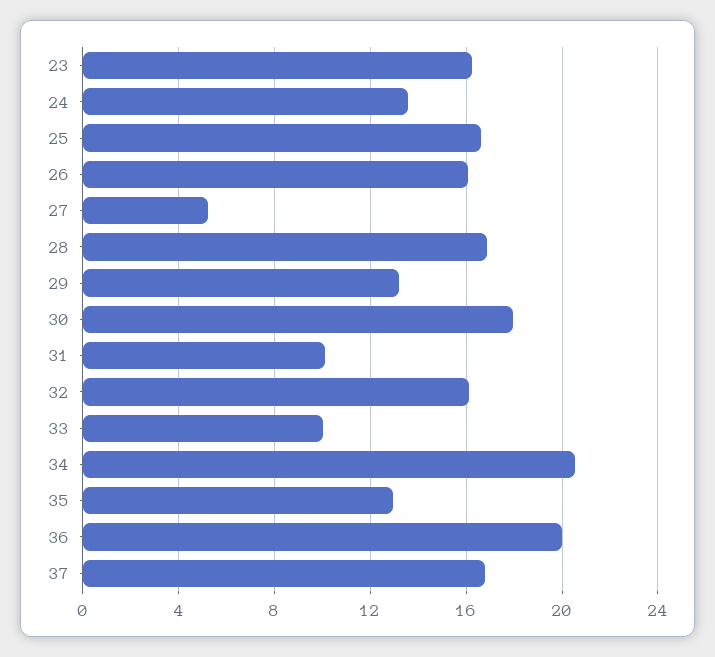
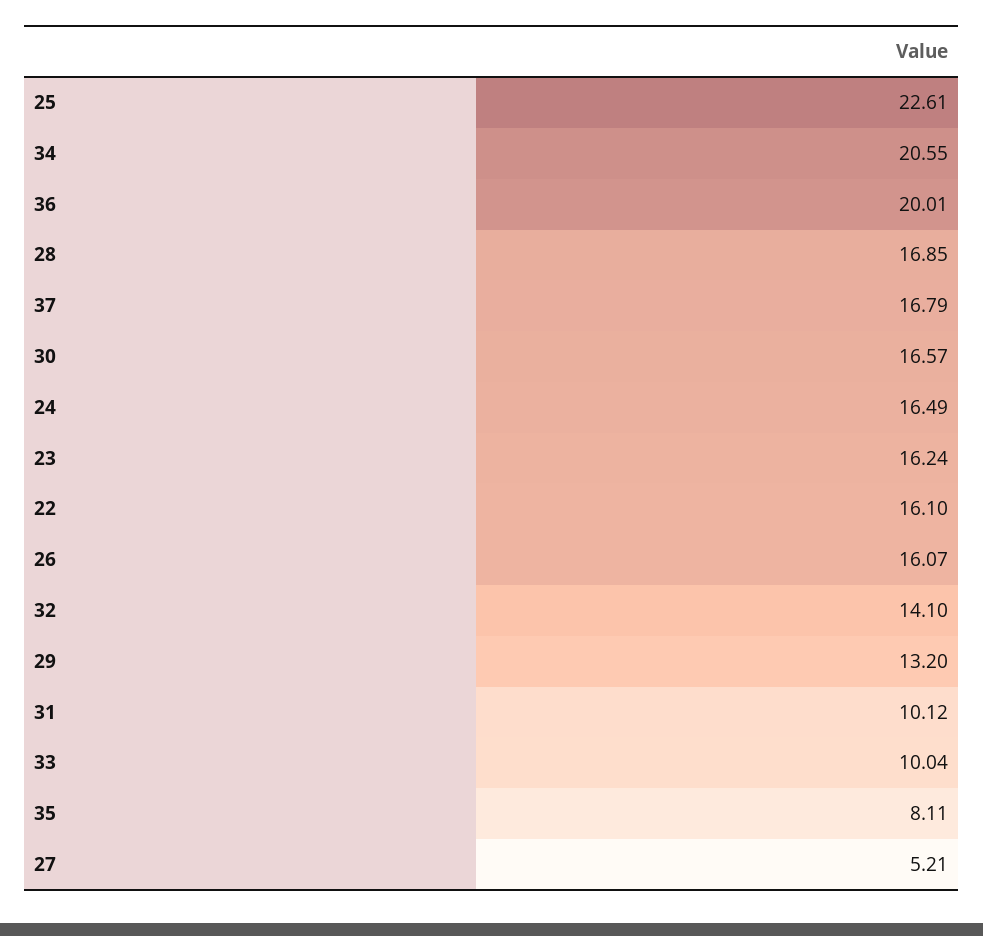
  {
    "23": 16.24,
-   "24": 13.5,
+   "24": 16.49,
-   "25": 16.5,
+   "25": 22.61,
    "26": 16.07,
    "27": 5.21,
    "28": 16.85,
    "29": 13.2,
-   "30": 18,
+   "30": 16.57,
    "31": 10.12,
-   "32": 16,
+   "32": 14.1,
    "33": 10.04,
    "34": 20.55,
-   "35": 13,
+   "35": 8.11,
    "36": 20.01,
-   "37": 16.79
+   "37": 16.79,
+   "22": 16.1
  }

